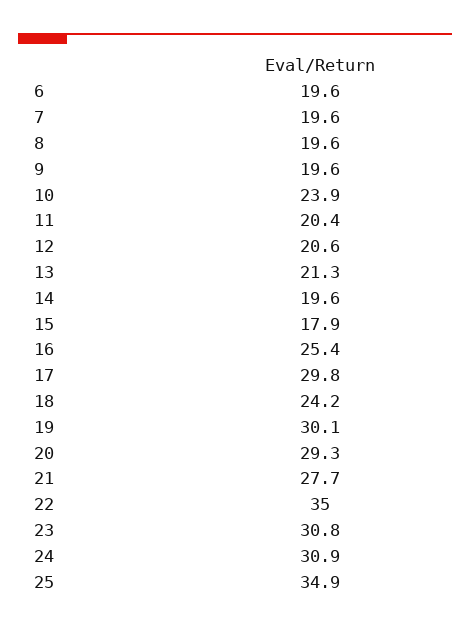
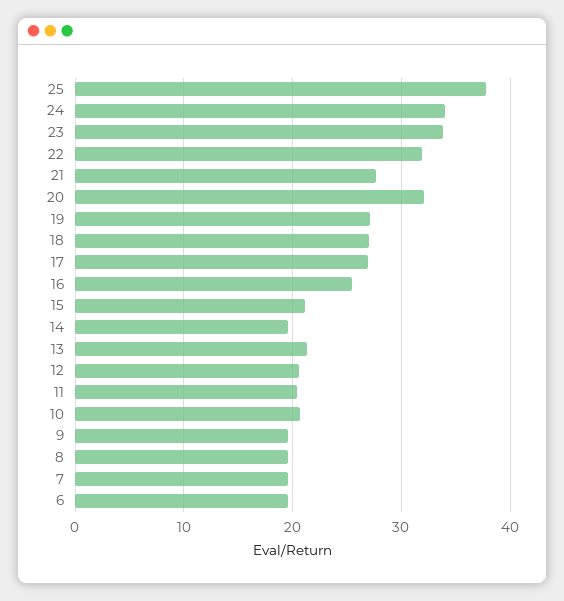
  {
    "6": 19.6,
    "7": 19.6,
    "8": 19.6,
    "9": 19.6,
-   "10": 23.9,
+   "10": 21,
    "11": 20.4,
    "12": 20.6,
    "13": 21.3,
    "14": 19.6,
-   "15": 17.9,
+   "15": 21,
    "16": 25.4,
-   "17": 29.8,
+   "17": 27,
-   "18": 24.2,
+   "18": 27,
-   "19": 30.1,
+   "19": 27,
-   "20": 29.3,
+   "20": 32,
    "21": 27.7,
-   "22": 35,
+   "22": 32,
-   "23": 30.8,
+   "23": 34,
-   "24": 30.9,
+   "24": 34,
-   "25": 34.9
+   "25": 38
  }

